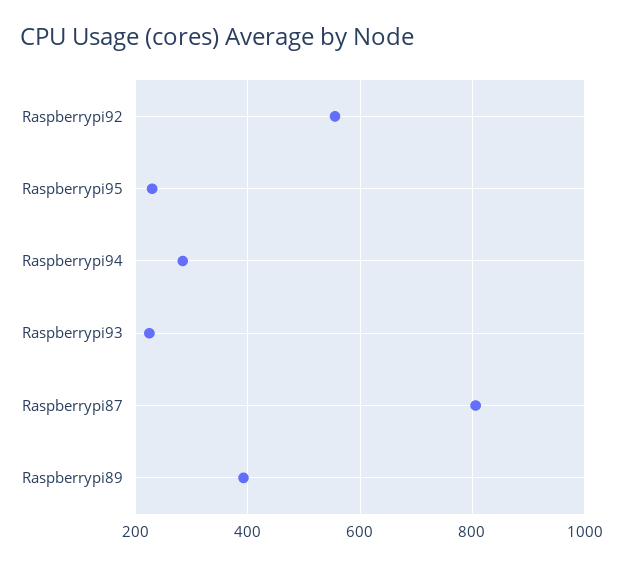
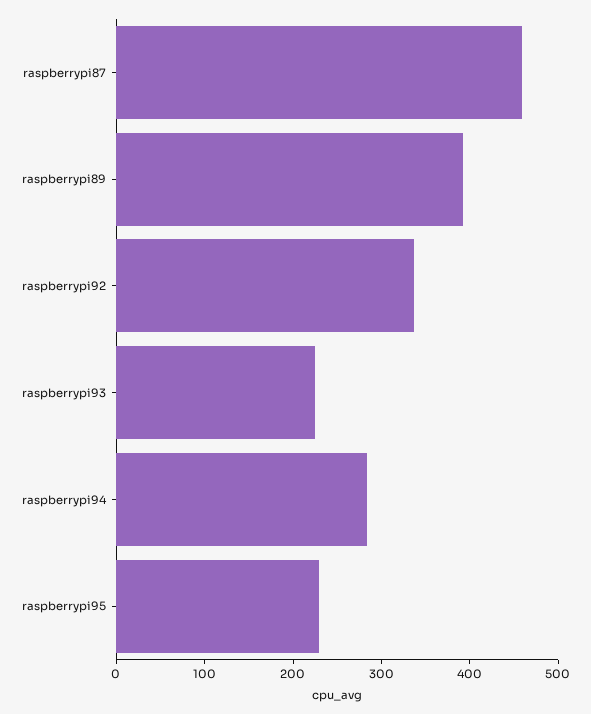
  {
-   "Raspberrypi92": 560,
+   "Raspberrypi92": 340,
    "Raspberrypi95": 220,
    "Raspberrypi94": 280,
    "Raspberrypi93": 220,
-   "Raspberrypi87": 800,
+   "Raspberrypi87": 460,
    "Raspberrypi89": 400
  }

